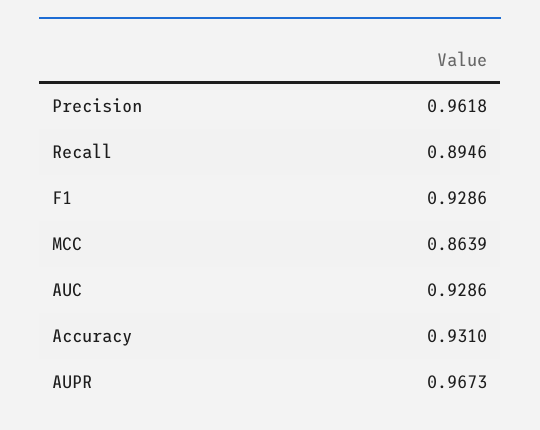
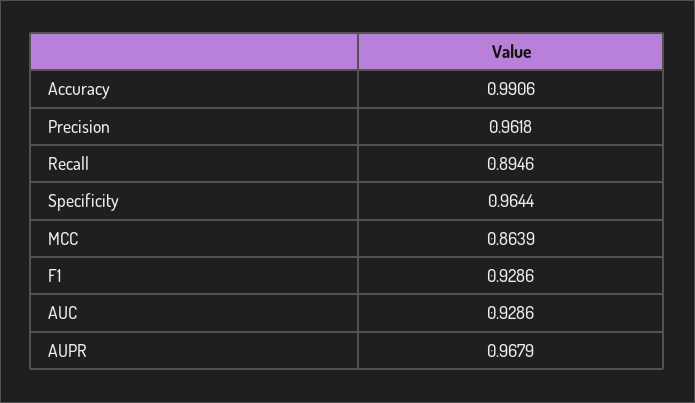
  {
    "Precision": 0.9618,
    "Recall": 0.8946,
    "F1": 0.9286,
    "MCC": 0.8639,
    "AUC": 0.9286,
-   "Accuracy": 0.931,
+   "Accuracy": 0.9906,
-   "AUPR": 0.9673
+   "AUPR": 0.9679,
+   "Specificity": 0.9644
  }

